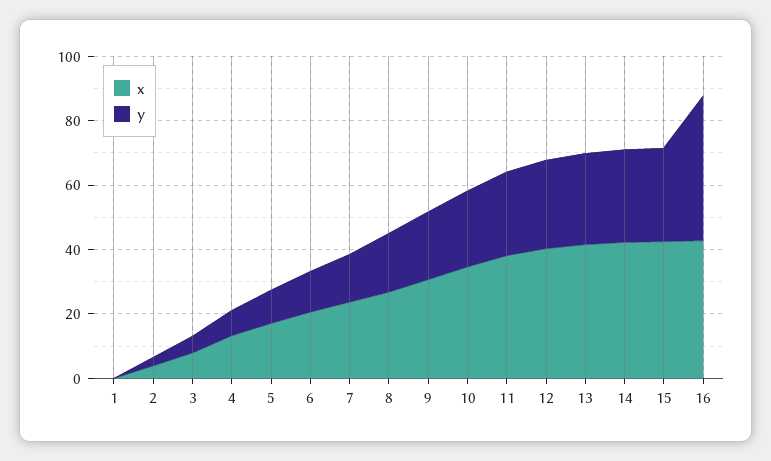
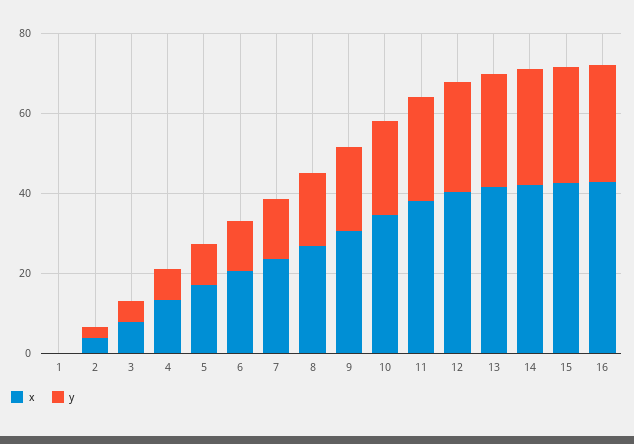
  {
    "x": {
      "1": 0,
      "2": 5,
      "3": 10,
      "4": 15,
      "5": 15,
      "6": 20,
      "7": 25,
      "8": 25,
      "9": 30,
      "10": 35,
      "11": 40,
      "12": 40,
      "13": 40,
      "14": 40,
      "15": 45,
      "16": 45
    },
    "y": {
      "1": 0,
      "2": 5,
      "3": 5,
      "4": 10,
      "5": 10,
      "6": 15,
      "7": 15,
      "8": 20,
      "9": 20,
      "10": 25,
      "11": 25,
      "12": 30,
      "13": 30,
      "14": 30,
      "15": 30,
-     "16": 45
+     "16": 30
    }
  }

